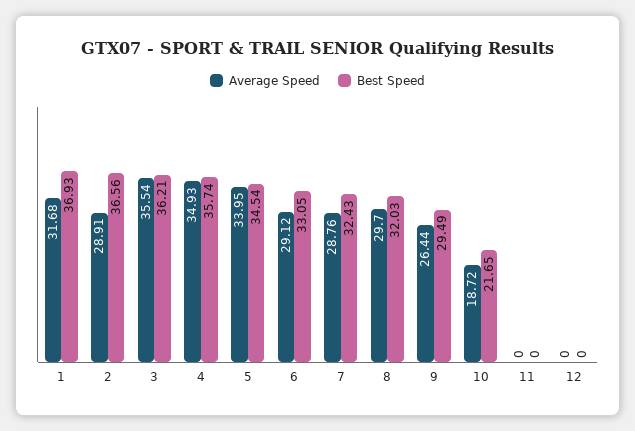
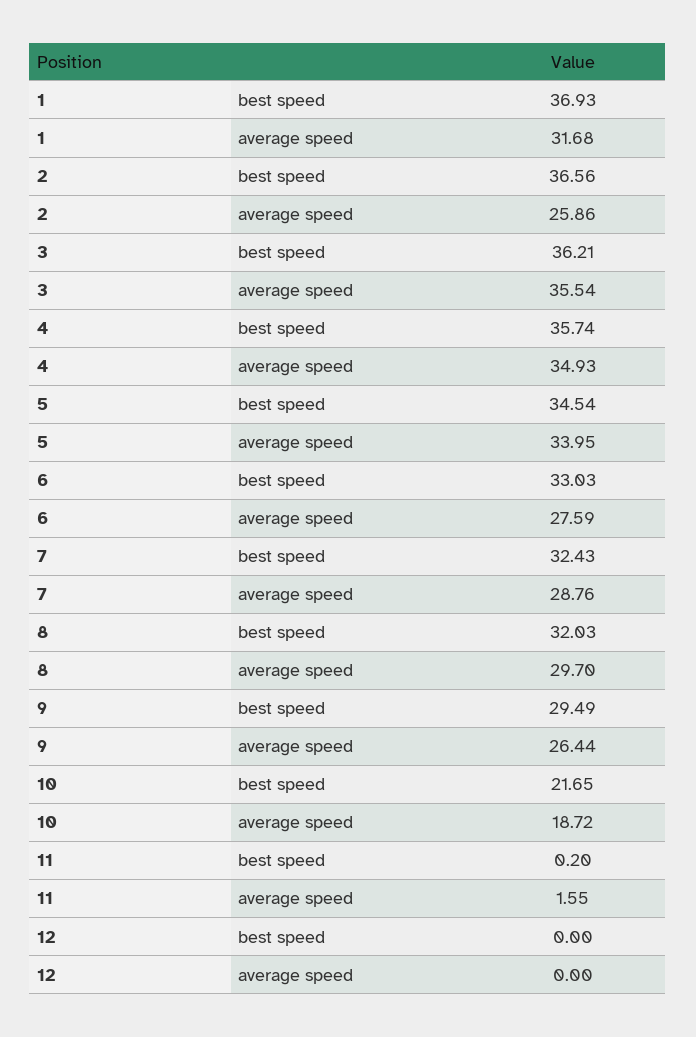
  {
    "Average Speed": {
      "1": 31.68,
-     "2": 28.91,
+     "2": 25.86,
      "3": 35.54,
      "4": 34.93,
      "5": 33.95,
-     "6": 29.12,
+     "6": 27.59,
      "7": 28.76,
      "8": 29.7,
      "9": 26.44,
      "10": 18.72,
-     "11": 0,
+     "11": 1.55,
      "12": 0
    },
    "Best Speed": {
      "1": 36.93,
      "2": 36.56,
      "3": 36.21,
      "4": 35.74,
      "5": 34.54,
-     "6": 33.05,
+     "6": 33.03,
      "7": 32.43,
      "8": 32.03,
      "9": 29.49,
      "10": 21.65,
-     "11": 0,
+     "11": 0.2,
      "12": 0
    }
  }

